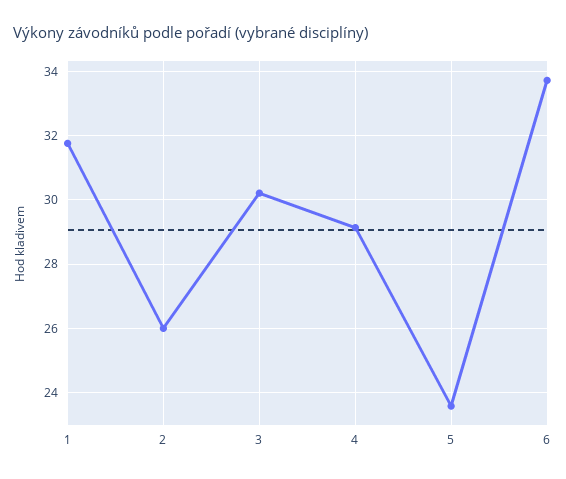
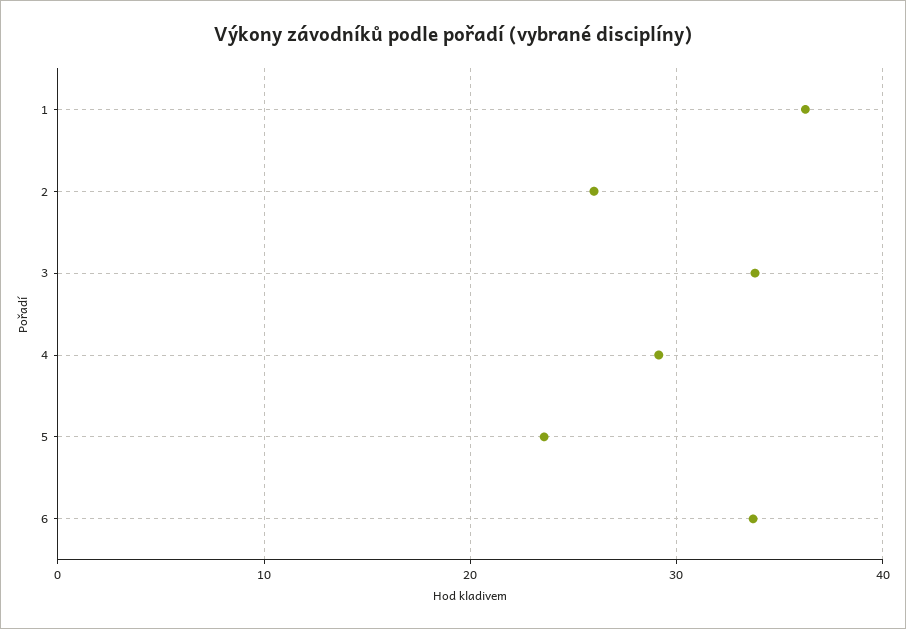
  {
-   "1": 31.8,
+   "1": 36,
    "2": 26,
-   "3": 30.2,
+   "3": 34,
    "4": 29.2,
    "5": 23.6,
    "6": 33.8
  }

